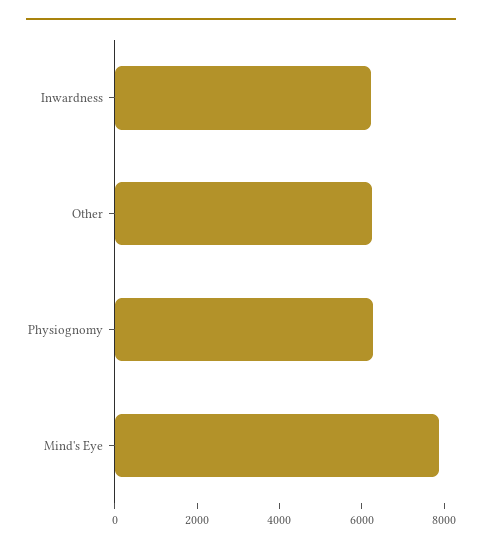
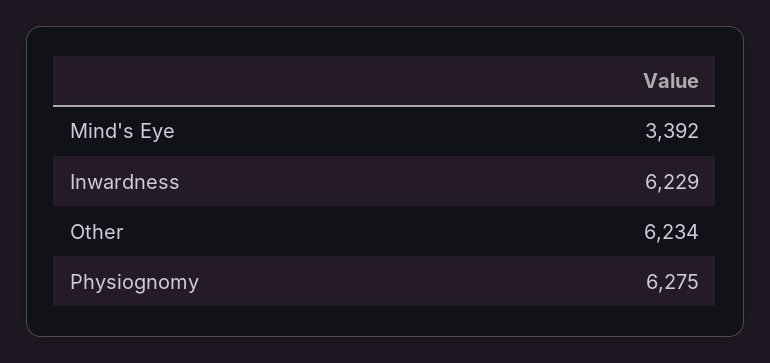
  {
    "Inwardness": 6229,
    "Other": 6234,
    "Physiognomy": 6275,
-   "Mind's Eye": 8000
+   "Mind's Eye": 3392
  }

